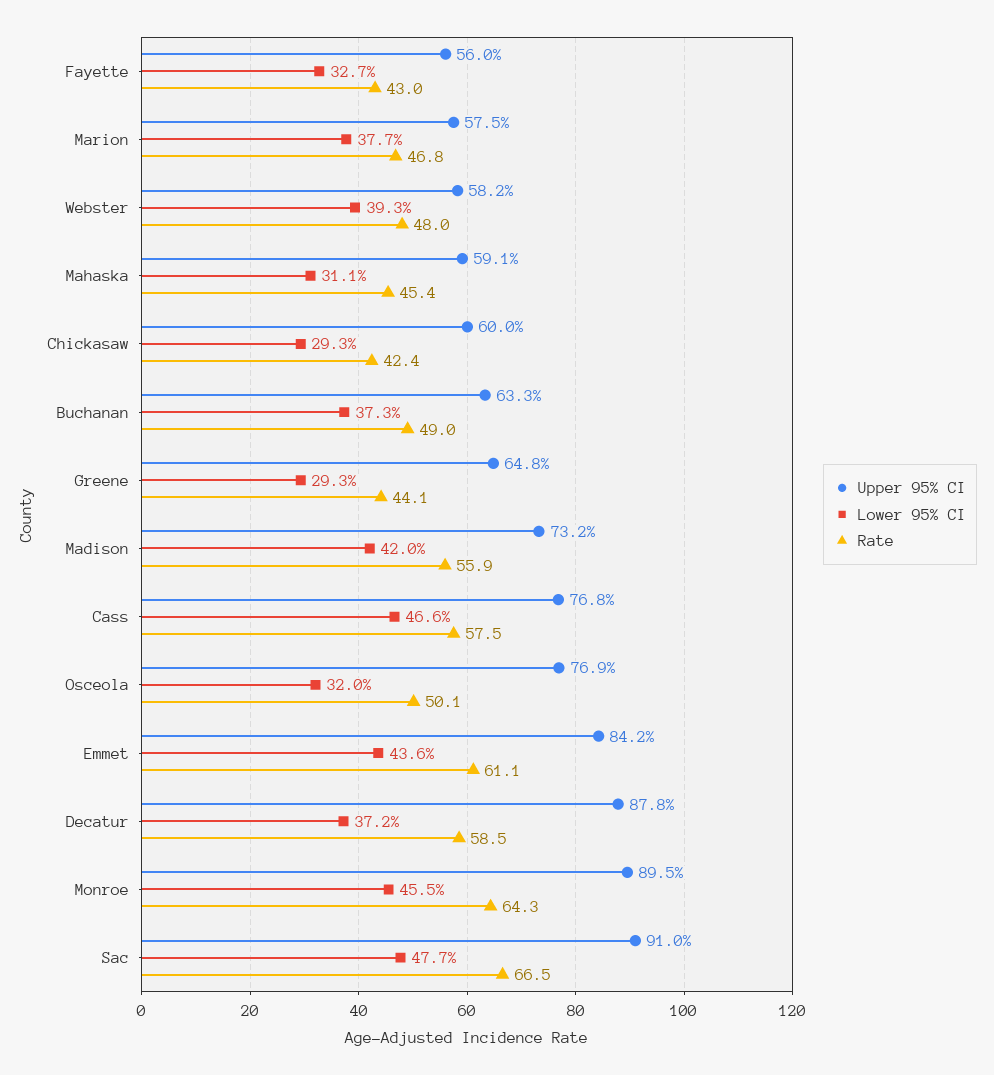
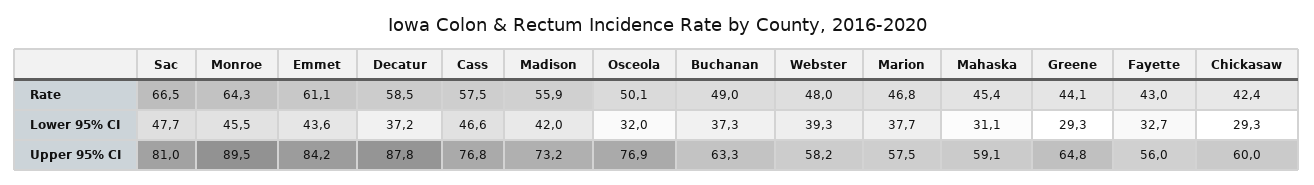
  {
    "Upper 95% CI": {
      "Fayette": 56,
      "Marion": 57.5,
      "Webster": 58.2,
      "Mahaska": 59.1,
      "Chickasaw": 60,
      "Buchanan": 63.3,
      "Greene": 64.8,
      "Madison": 73.2,
      "Cass": 76.8,
      "Osceola": 76.9,
      "Emmet": 84.2,
      "Decatur": 87.8,
      "Monroe": 89.5,
-     "Sac": 91
+     "Sac": 81
    },
    "Lower 95% CI": {
      "Fayette": 32.7,
      "Marion": 37.7,
      "Webster": 39.3,
      "Mahaska": 31.1,
      "Chickasaw": 29.3,
      "Buchanan": 37.3,
      "Greene": 29.3,
      "Madison": 42,
      "Cass": 46.6,
      "Osceola": 32,
      "Emmet": 43.6,
      "Decatur": 37.2,
      "Monroe": 45.5,
      "Sac": 47.7
    },
    "Rate": {
      "Fayette": 43,
      "Marion": 46.8,
      "Webster": 48,
      "Mahaska": 45.4,
      "Chickasaw": 42.4,
      "Buchanan": 49,
      "Greene": 44.1,
      "Madison": 55.9,
      "Cass": 57.5,
      "Osceola": 50.1,
      "Emmet": 61.1,
      "Decatur": 58.5,
      "Monroe": 64.3,
      "Sac": 66.5
    }
  }

